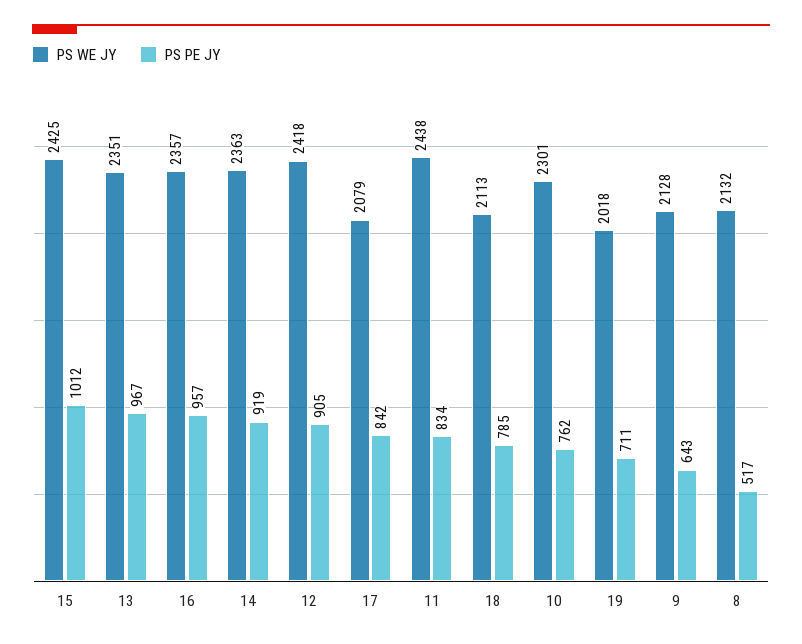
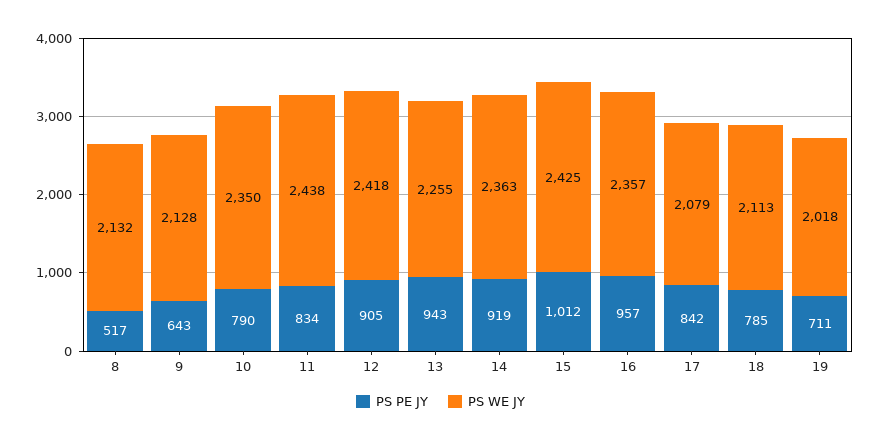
  {
    "PS WE JY": {
      "15": 2425,
-     "13": 2351,
+     "13": 2255,
      "16": 2357,
      "14": 2363,
      "12": 2418,
      "17": 2079,
      "11": 2438,
      "18": 2113,
-     "10": 2301,
+     "10": 2350,
      "19": 2018,
      "9": 2128,
      "8": 2132
    },
    "PS PE JY": {
      "15": 1012,
-     "13": 967,
+     "13": 943,
      "16": 957,
      "14": 919,
      "12": 905,
      "17": 842,
      "11": 834,
      "18": 785,
-     "10": 762,
+     "10": 790,
      "19": 711,
      "9": 643,
      "8": 517
    }
  }

